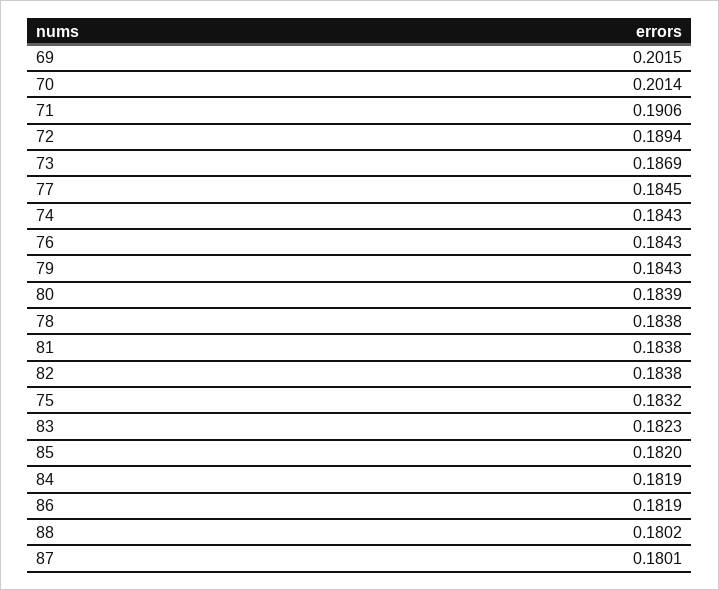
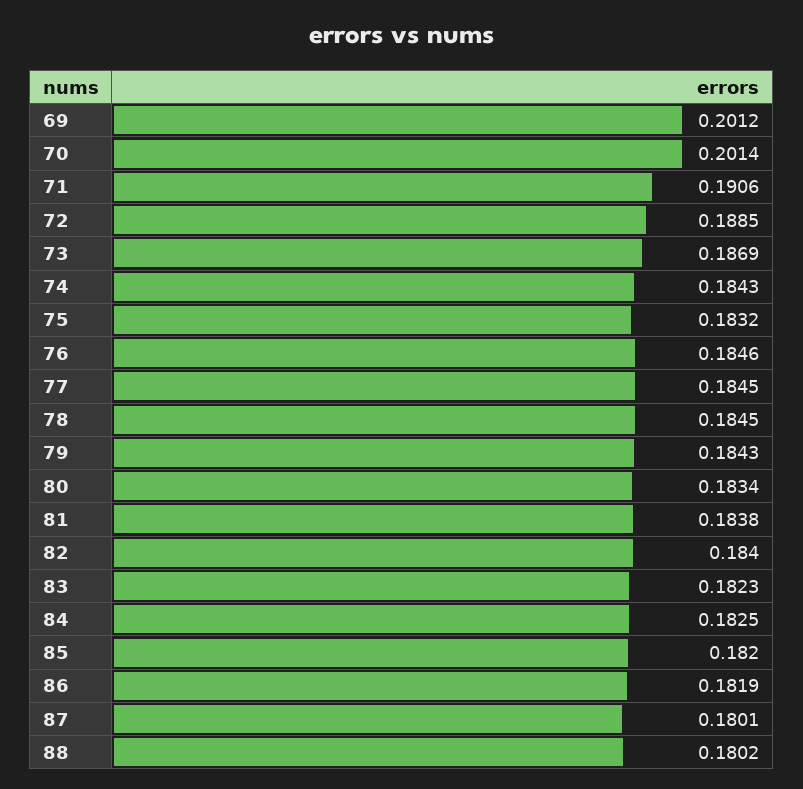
  {
-   "69": 0.2015,
+   "69": 0.2012,
    "70": 0.2014,
    "71": 0.1906,
-   "72": 0.1894,
+   "72": 0.1885,
    "73": 0.1869,
    "77": 0.1845,
    "74": 0.1843,
-   "76": 0.1843,
+   "76": 0.1846,
    "79": 0.1843,
-   "80": 0.1839,
+   "80": 0.1834,
-   "78": 0.1838,
+   "78": 0.1845,
    "81": 0.1838,
-   "82": 0.1838,
+   "82": 0.184,
    "75": 0.1832,
    "83": 0.1823,
    "85": 0.182,
-   "84": 0.1819,
+   "84": 0.1825,
    "86": 0.1819,
    "88": 0.1802,
    "87": 0.1801
  }

